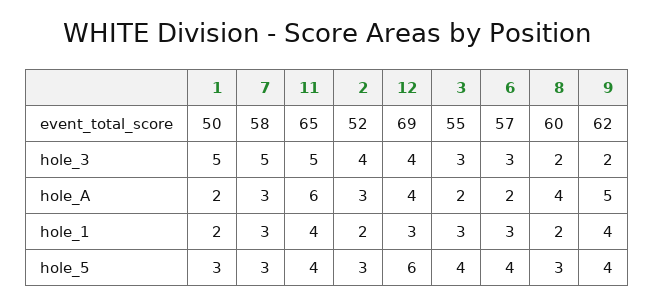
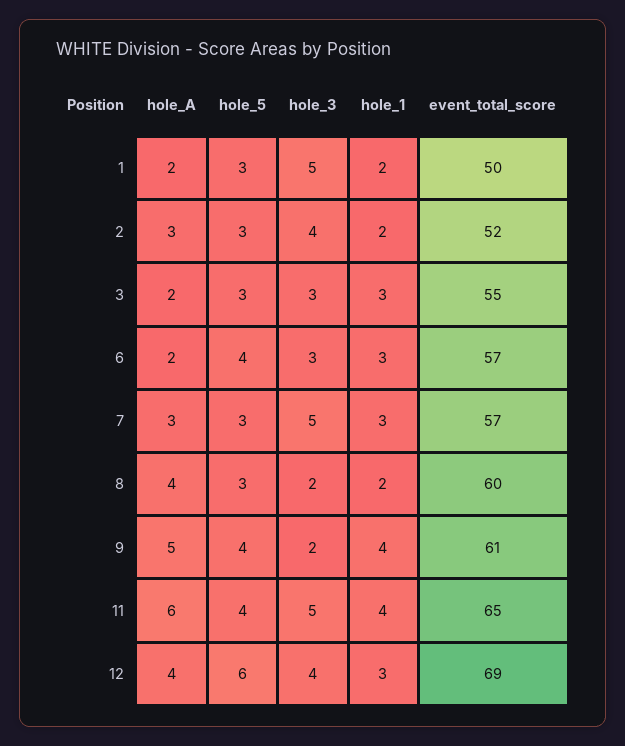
  {
    "1": {
      "event_total_score": 50,
      "hole_3": 5,
      "hole_A": 2,
      "hole_1": 2,
      "hole_5": 3
    },
    "7": {
-     "event_total_score": 58,
+     "event_total_score": 57,
      "hole_3": 5,
      "hole_A": 3,
      "hole_1": 3,
      "hole_5": 3
    },
    "11": {
      "event_total_score": 65,
      "hole_3": 5,
      "hole_A": 6,
      "hole_1": 4,
      "hole_5": 4
    },
    "2": {
      "event_total_score": 52,
      "hole_3": 4,
      "hole_A": 3,
      "hole_1": 2,
      "hole_5": 3
    },
    "12": {
      "event_total_score": 69,
      "hole_3": 4,
      "hole_A": 4,
      "hole_1": 3,
      "hole_5": 6
    },
    "3": {
      "event_total_score": 55,
      "hole_3": 3,
      "hole_A": 2,
      "hole_1": 3,
-     "hole_5": 4
+     "hole_5": 3
    },
    "6": {
      "event_total_score": 57,
      "hole_3": 3,
      "hole_A": 2,
      "hole_1": 3,
      "hole_5": 4
    },
    "8": {
      "event_total_score": 60,
      "hole_3": 2,
      "hole_A": 4,
      "hole_1": 2,
      "hole_5": 3
    },
    "9": {
-     "event_total_score": 62,
+     "event_total_score": 61,
      "hole_3": 2,
      "hole_A": 5,
      "hole_1": 4,
      "hole_5": 4
    }
  }

